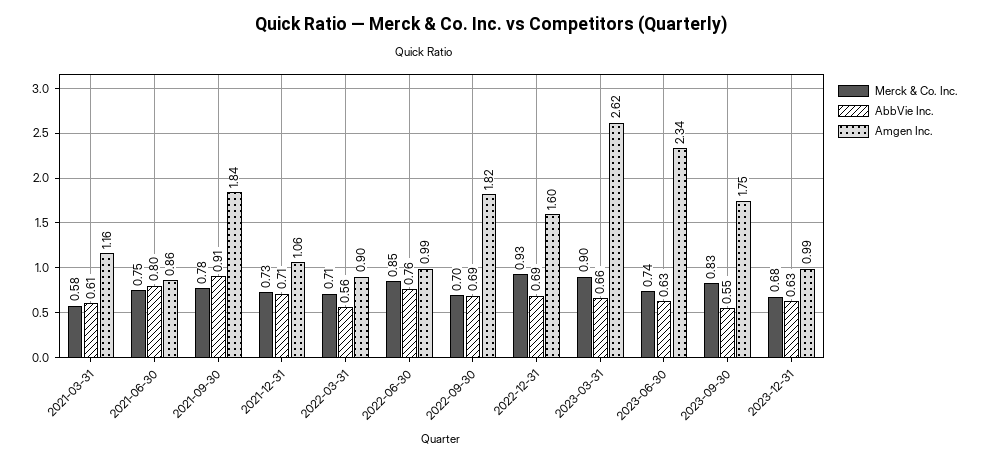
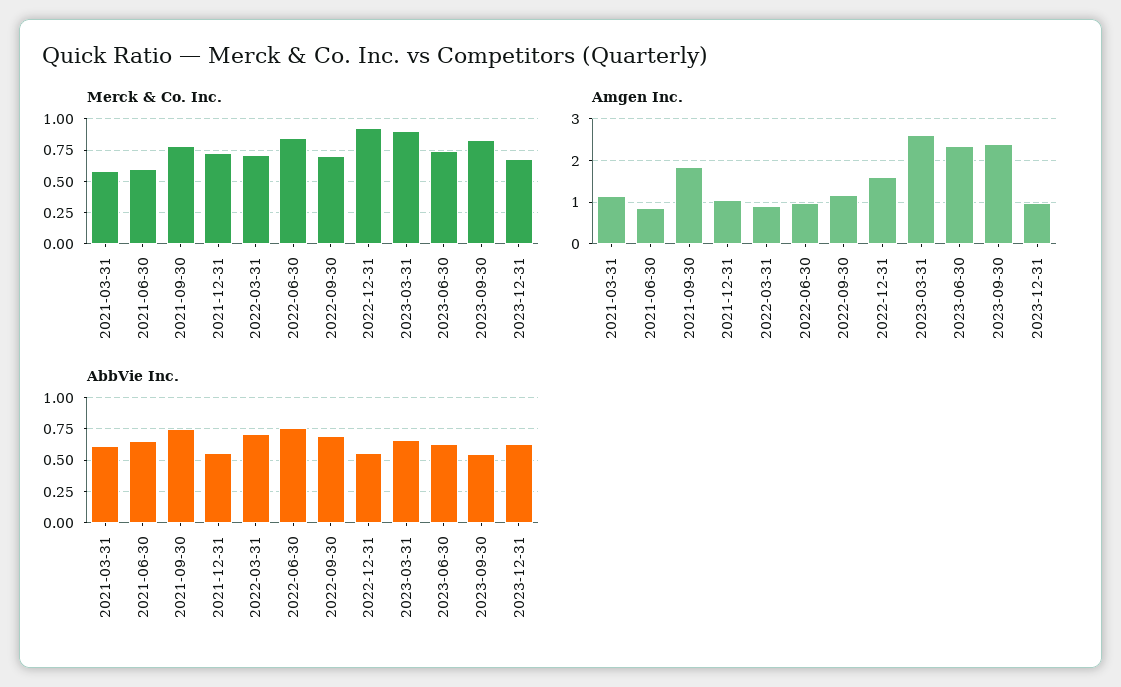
  {
    "Merck & Co. Inc.": {
      "2021-03-31": 0.58,
-     "2021-06-30": 0.75,
+     "2021-06-30": 0.6,
      "2021-09-30": 0.78,
      "2021-12-31": 0.73,
      "2022-03-31": 0.71,
      "2022-06-30": 0.85,
      "2022-09-30": 0.7,
      "2022-12-31": 0.93,
      "2023-03-31": 0.9,
      "2023-06-30": 0.74,
      "2023-09-30": 0.83,
      "2023-12-31": 0.68
    },
    "AbbVie Inc.": {
      "2021-03-31": 0.61,
-     "2021-06-30": 0.8,
+     "2021-06-30": 0.65,
-     "2021-09-30": 0.91,
+     "2021-09-30": 0.75,
-     "2021-12-31": 0.71,
+     "2021-12-31": 0.55,
-     "2022-03-31": 0.56,
+     "2022-03-31": 0.7,
      "2022-06-30": 0.76,
      "2022-09-30": 0.69,
-     "2022-12-31": 0.69,
+     "2022-12-31": 0.55,
      "2023-03-31": 0.66,
      "2023-06-30": 0.63,
      "2023-09-30": 0.55,
      "2023-12-31": 0.63
    },
    "Amgen Inc.": {
      "2021-03-31": 1.16,
      "2021-06-30": 0.86,
      "2021-09-30": 1.84,
      "2021-12-31": 1.06,
      "2022-03-31": 0.9,
      "2022-06-30": 0.99,
-     "2022-09-30": 1.82,
+     "2022-09-30": 1.2,
      "2022-12-31": 1.6,
      "2023-03-31": 2.62,
      "2023-06-30": 2.34,
-     "2023-09-30": 1.75,
+     "2023-09-30": 2.4,
      "2023-12-31": 0.99
    }
  }

